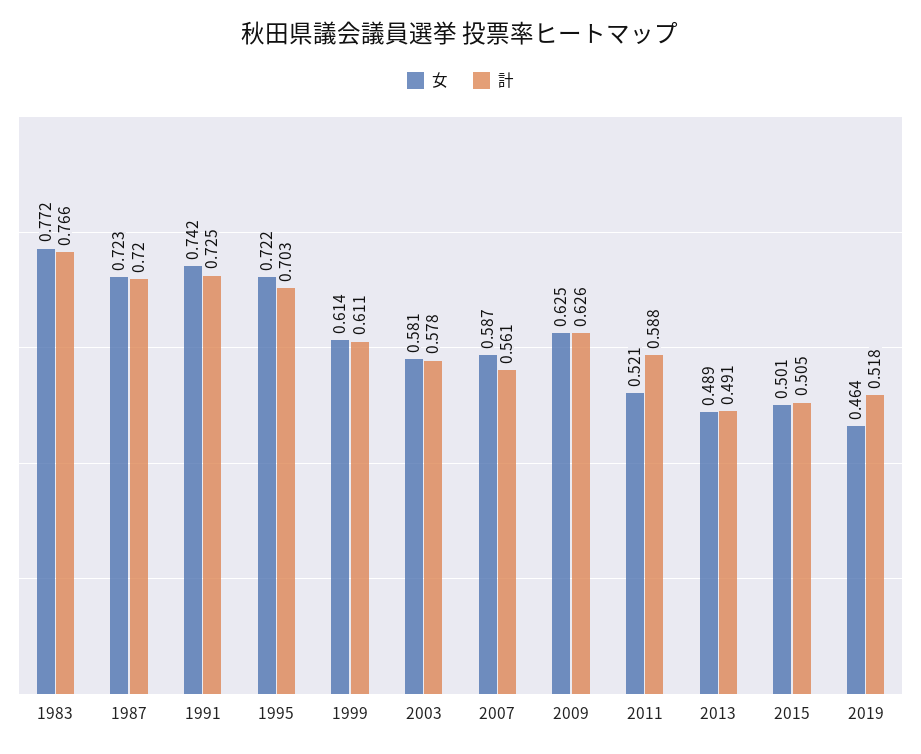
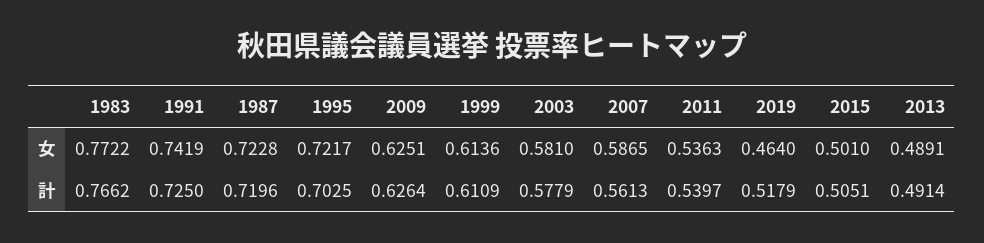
  {
    "女": {
      "1983": 0.7722,
      "1987": 0.7228,
      "1991": 0.7419,
      "1995": 0.7217,
      "1999": 0.6136,
      "2003": 0.581,
      "2007": 0.5865,
      "2009": 0.6251,
-     "2011": 0.521,
+     "2011": 0.5363,
      "2013": 0.4891,
      "2015": 0.501,
      "2019": 0.464
    },
    "計": {
      "1983": 0.7662,
      "1987": 0.7196,
      "1991": 0.725,
      "1995": 0.7025,
      "1999": 0.6109,
      "2003": 0.5779,
      "2007": 0.5613,
      "2009": 0.6264,
-     "2011": 0.588,
+     "2011": 0.5397,
      "2013": 0.4914,
      "2015": 0.5051,
      "2019": 0.5179
    }
  }

